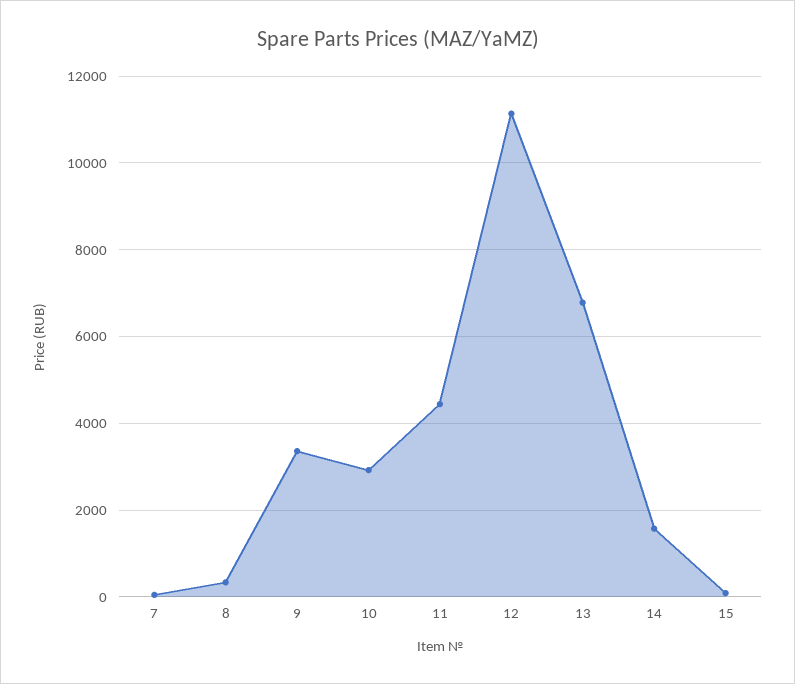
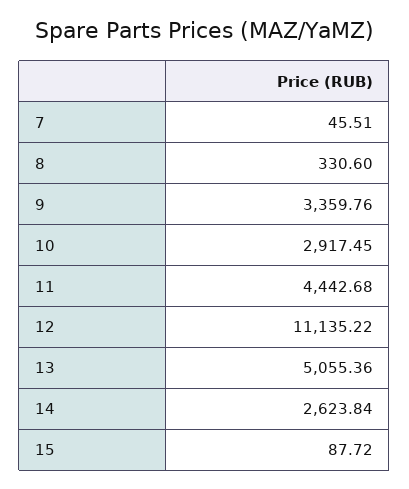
  {
    "7": 45.51,
    "8": 330.6,
    "9": 3359.76,
    "10": 2917.45,
    "11": 4442.68,
    "12": 11135.22,
-   "13": 6800,
+   "13": 5055.36,
-   "14": 1600,
+   "14": 2623.84,
    "15": 87.72
  }

